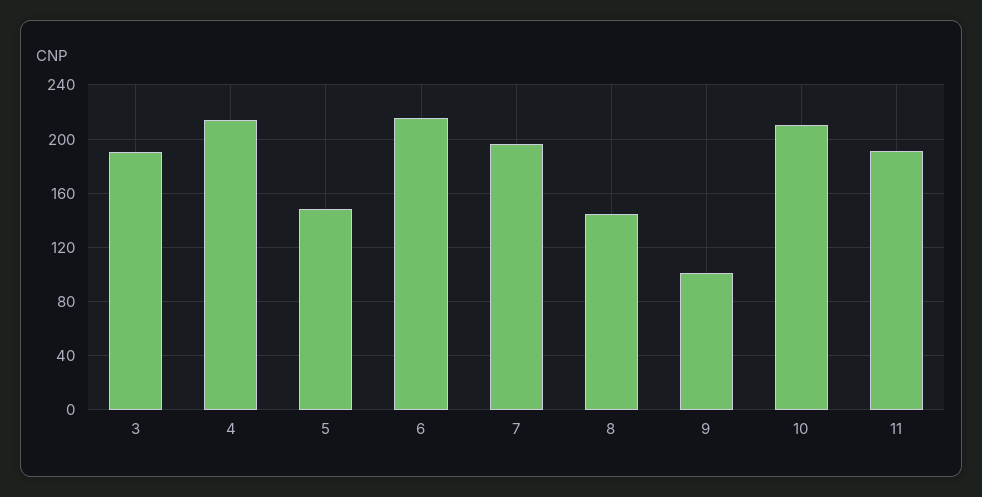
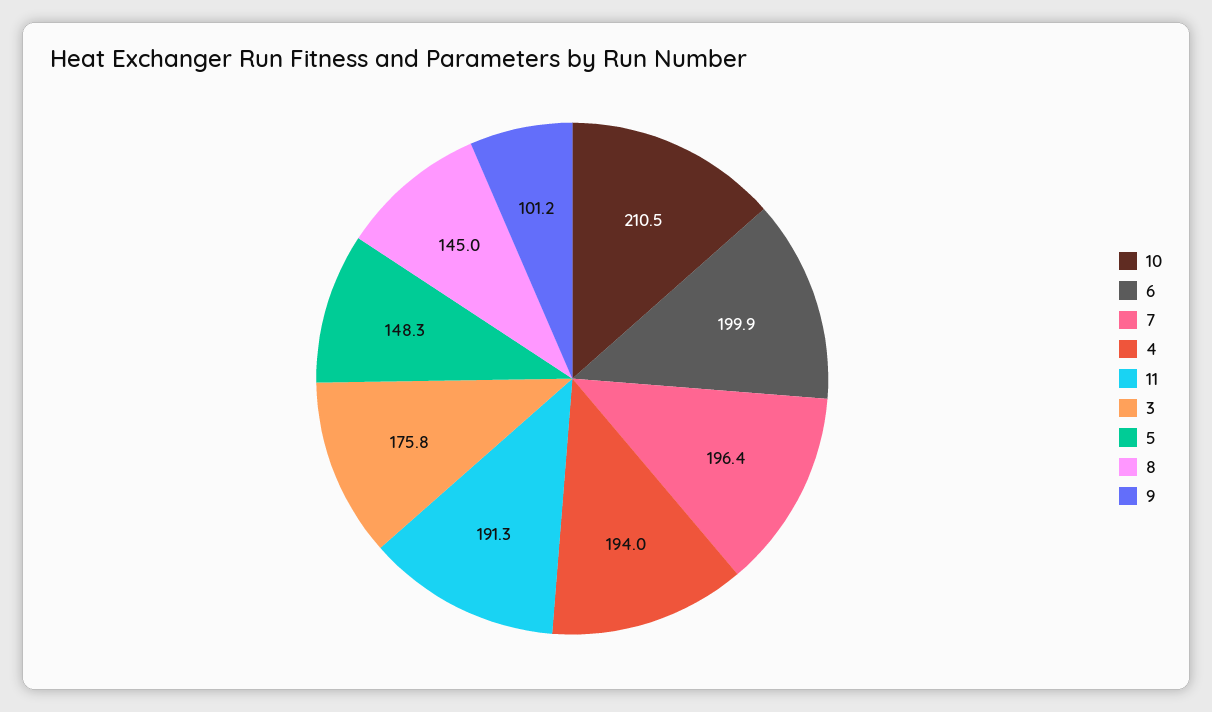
  {
-   "3": 190,
+   "3": 175.8,
-   "4": 215,
+   "4": 194,
    "5": 148.3,
-   "6": 215,
+   "6": 199.9,
    "7": 196.4,
    "8": 145,
    "9": 101.2,
    "10": 210.5,
    "11": 191.3
  }

